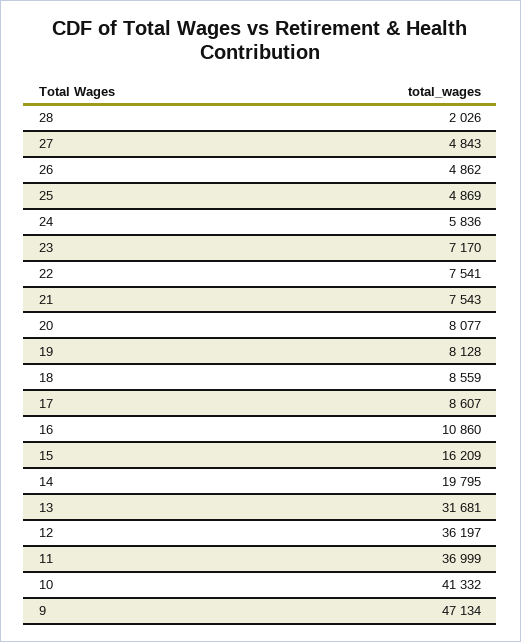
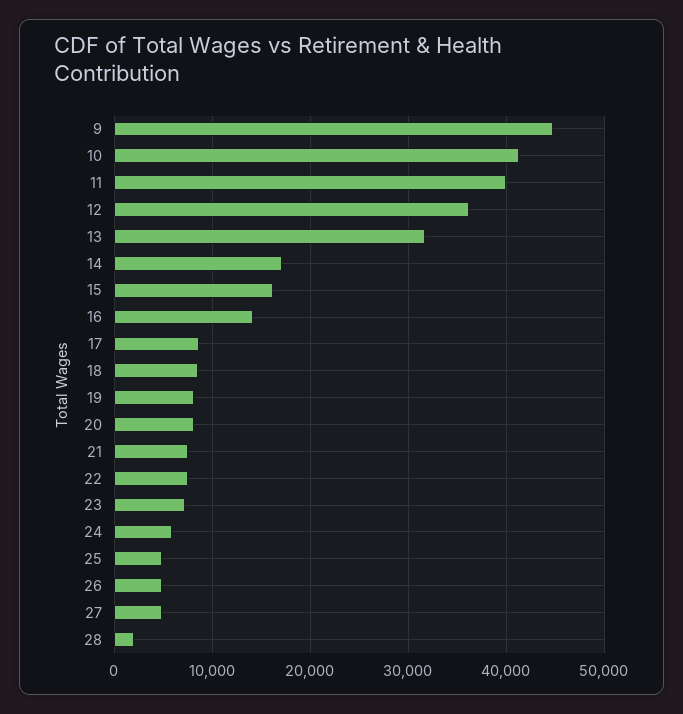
  {
    "28": 2026,
    "27": 4843,
    "26": 4862,
    "25": 4869,
    "24": 5836,
    "23": 7170,
    "22": 7541,
    "21": 7543,
    "20": 8077,
    "19": 8128,
    "18": 8559,
    "17": 8607,
-   "16": 10860,
+   "16": 14000,
    "15": 16209,
-   "14": 19795,
+   "14": 17000,
    "13": 31681,
    "12": 36197,
-   "11": 36999,
+   "11": 40000,
    "10": 41332,
-   "9": 47134
+   "9": 45000
  }

